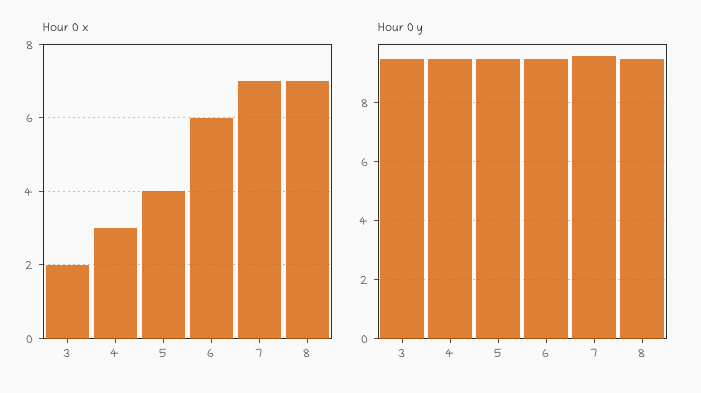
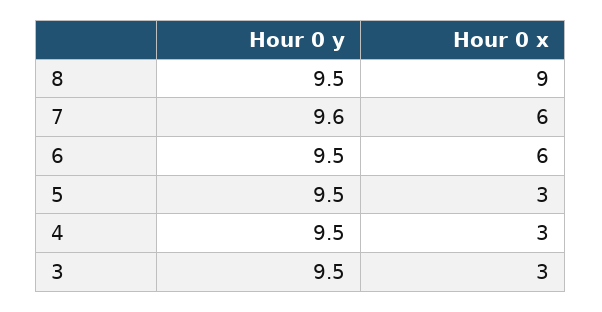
  {
    "Hour 0 x": {
-     "3": 2,
+     "3": 3,
      "4": 3,
-     "5": 4,
+     "5": 3,
      "6": 6,
-     "7": 7,
+     "7": 6,
-     "8": 7
+     "8": 9
    },
    "Hour 0 y": {
      "3": 9.5,
      "4": 9.5,
      "5": 9.5,
      "6": 9.5,
      "7": 9.6,
      "8": 9.5
    }
  }

